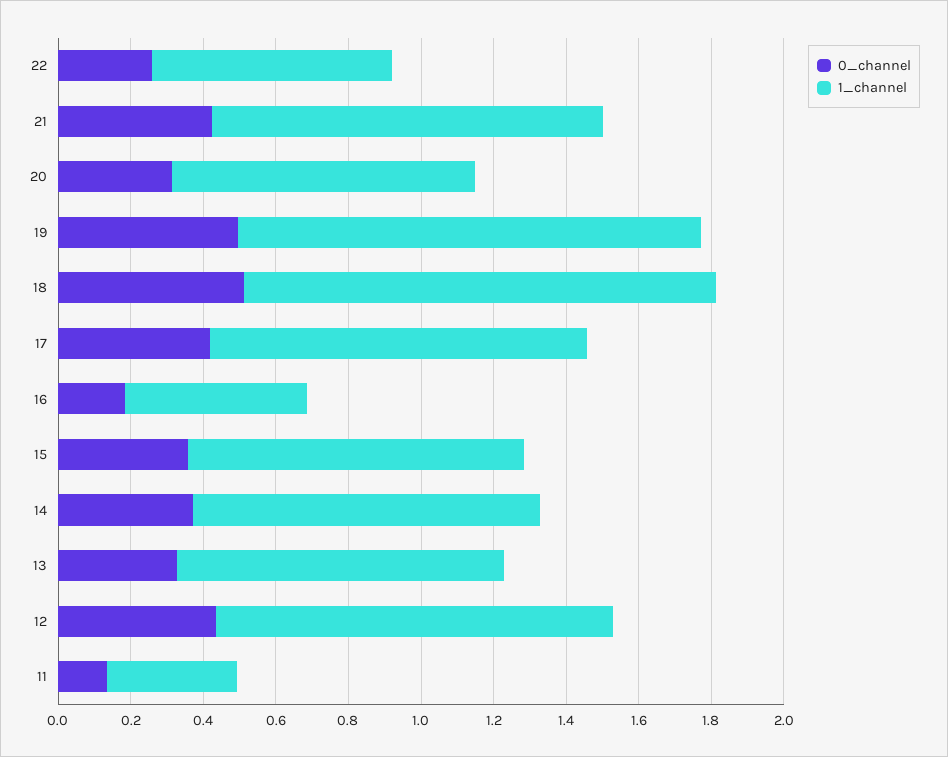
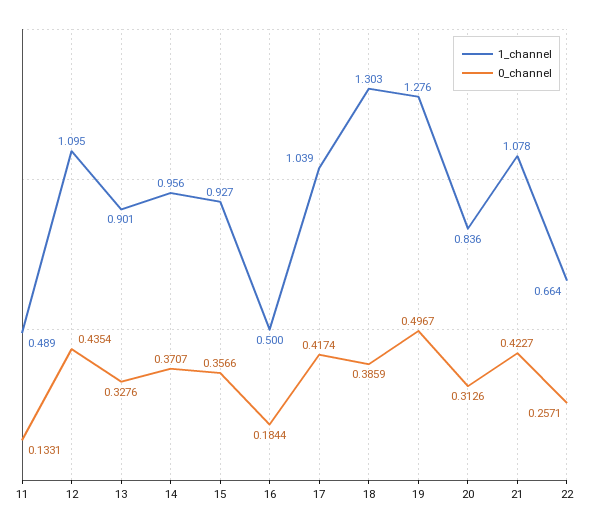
  {
    "0_channel": {
      "22": 0.2571,
      "21": 0.4227,
      "20": 0.3126,
      "19": 0.4967,
-     "18": 0.5,
+     "18": 0.3859,
      "17": 0.4174,
      "16": 0.1844,
      "15": 0.3566,
      "14": 0.3707,
      "13": 0.3276,
      "12": 0.4354,
      "11": 0.1331
    },
    "1_channel": {
      "22": 0.664,
      "21": 1.078,
      "20": 0.836,
      "19": 1.276,
      "18": 1.303,
      "17": 1.039,
      "16": 0.5,
      "15": 0.927,
      "14": 0.956,
      "13": 0.901,
      "12": 1.095,
-     "11": 0.35
+     "11": 0.489
    }
  }

